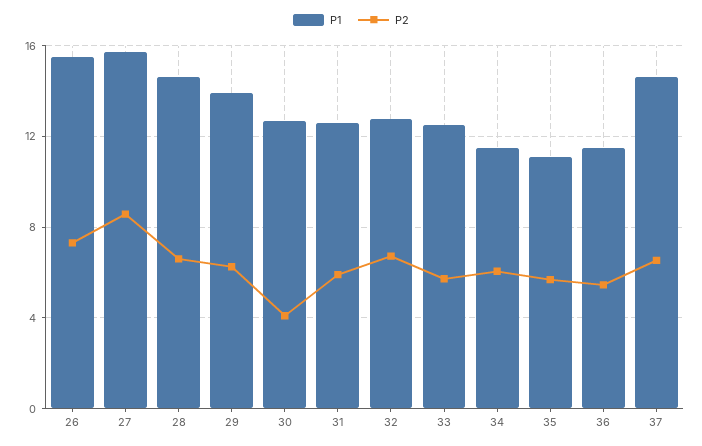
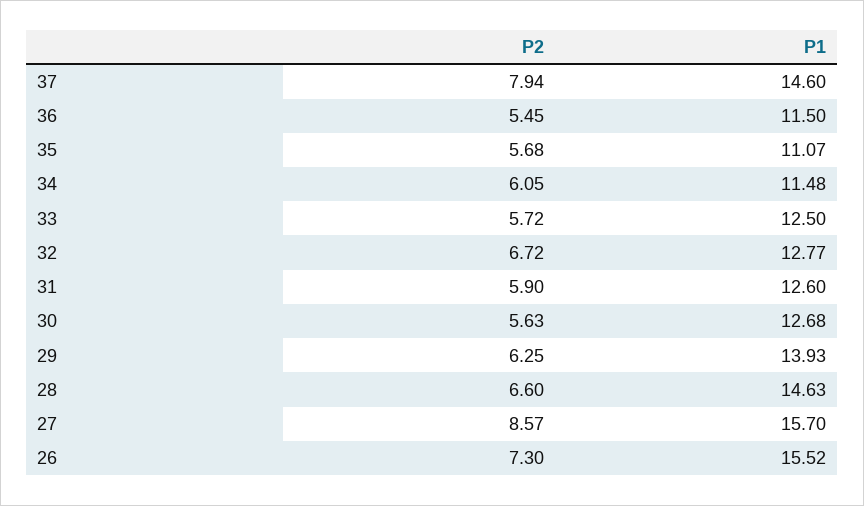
  {
    "P1": {
      "26": 15.52,
      "27": 15.7,
      "28": 14.63,
      "29": 13.93,
      "30": 12.68,
      "31": 12.6,
      "32": 12.77,
      "33": 12.5,
      "34": 11.48,
      "35": 11.07,
      "36": 11.5,
      "37": 14.6
    },
    "P2": {
      "26": 7.3,
      "27": 8.57,
      "28": 6.6,
      "29": 6.25,
-     "30": 4,
+     "30": 5.63,
      "31": 5.9,
      "32": 6.72,
      "33": 5.72,
      "34": 6.05,
      "35": 5.68,
      "36": 5.45,
-     "37": 6.5
+     "37": 7.94
    }
  }

